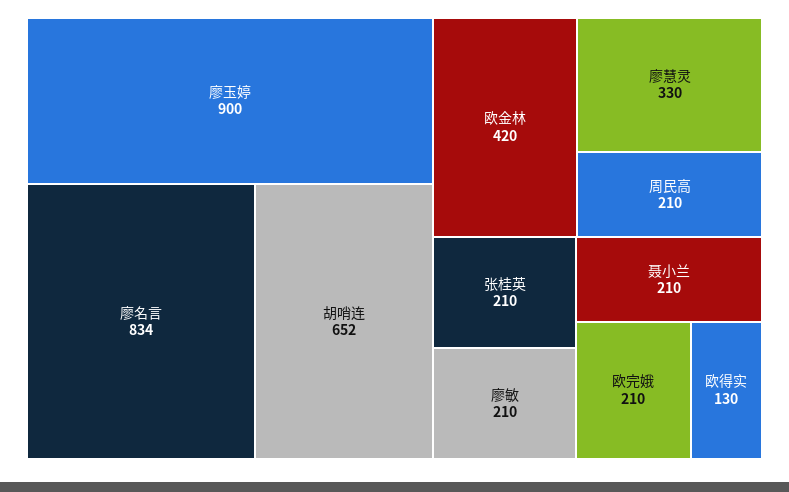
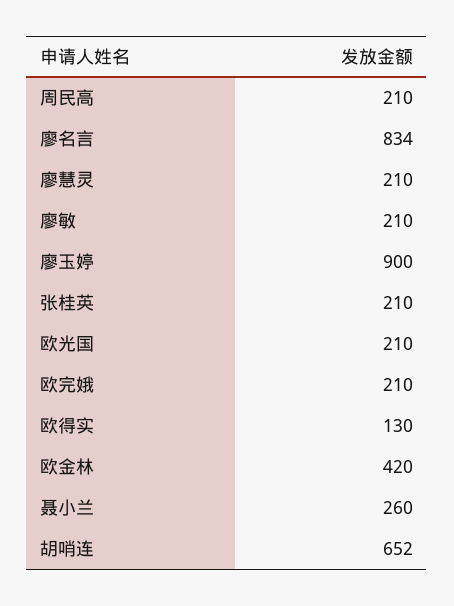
  {
    "廖玉婷": 900,
    "廖名言": 834,
    "胡哨连": 652,
    "欧金林": 420,
-   "廖慧灵": 330,
+   "廖慧灵": 210,
    "周民高": 210,
    "张桂英": 210,
    "廖敏": 210,
-   "聂小兰": 210,
+   "聂小兰": 260,
    "欧完娥": 210,
-   "欧得实": 130
+   "欧得实": 130,
+   "欧光国": 210
  }

